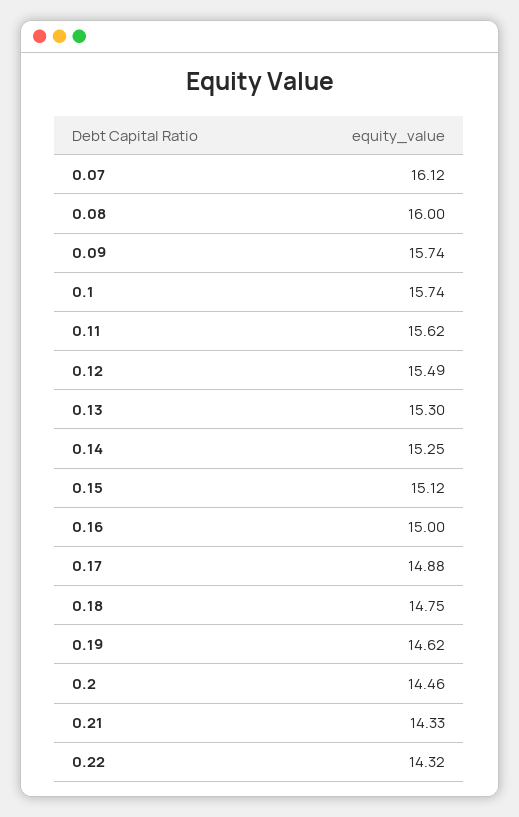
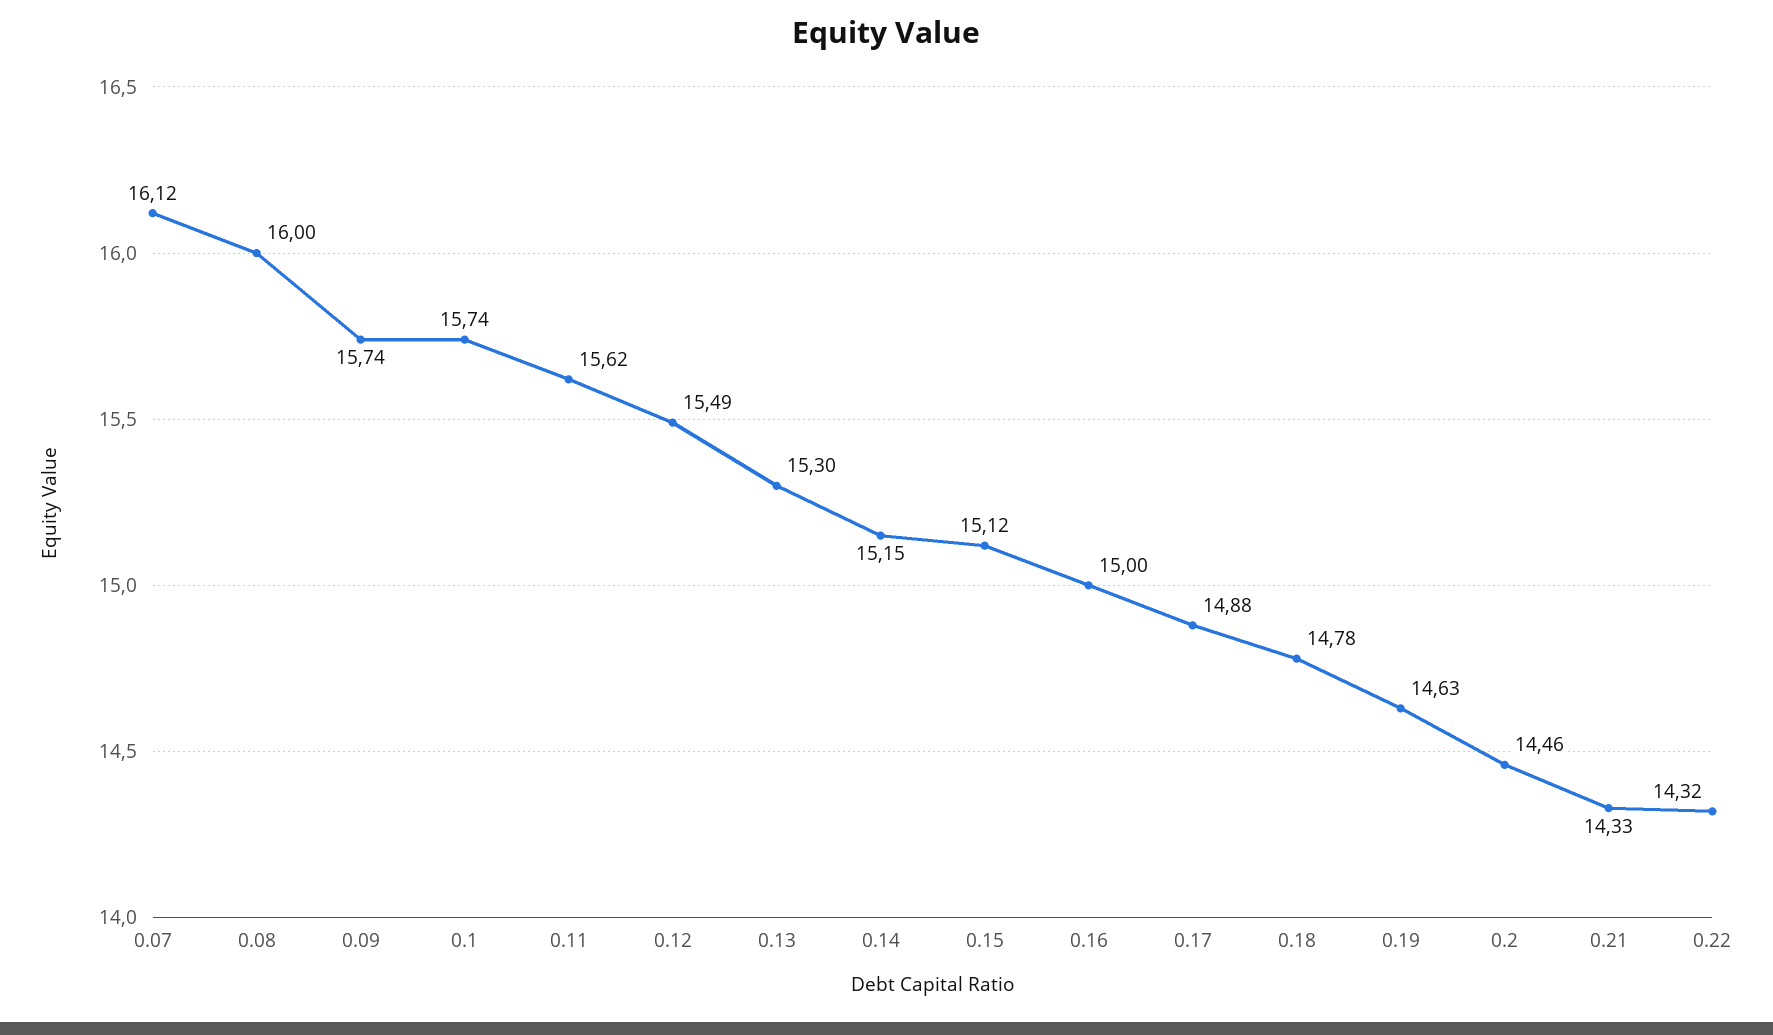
  {
    "0.07": 16.12,
    "0.08": 16,
    "0.09": 15.74,
    "0.1": 15.74,
    "0.11": 15.62,
    "0.12": 15.49,
    "0.13": 15.3,
-   "0.14": 15.25,
+   "0.14": 15.15,
    "0.15": 15.12,
    "0.16": 15,
    "0.17": 14.88,
-   "0.18": 14.75,
+   "0.18": 14.78,
-   "0.19": 14.62,
+   "0.19": 14.63,
    "0.2": 14.46,
    "0.21": 14.33,
    "0.22": 14.32
  }

